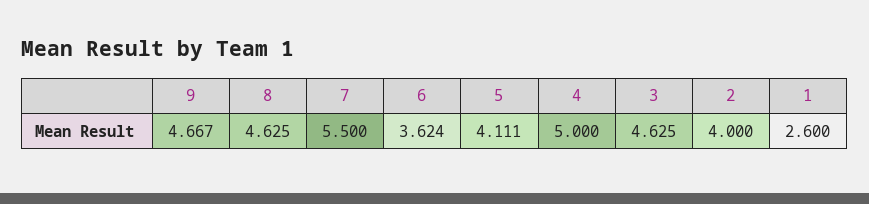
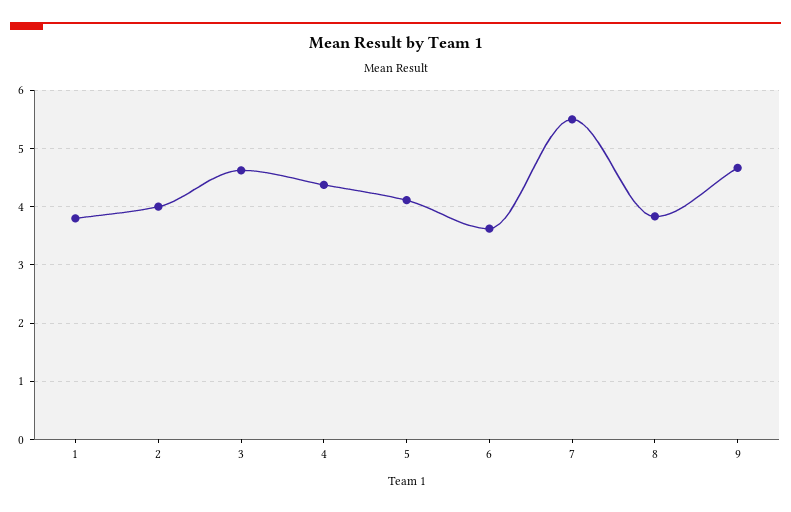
  {
    "9": 4.667,
-   "8": 4.625,
+   "8": 3.8,
    "7": 5.5,
    "6": 3.624,
    "5": 4.111,
-   "4": 5,
+   "4": 4.4,
    "3": 4.625,
    "2": 4,
-   "1": 2.6
+   "1": 3.8
  }

